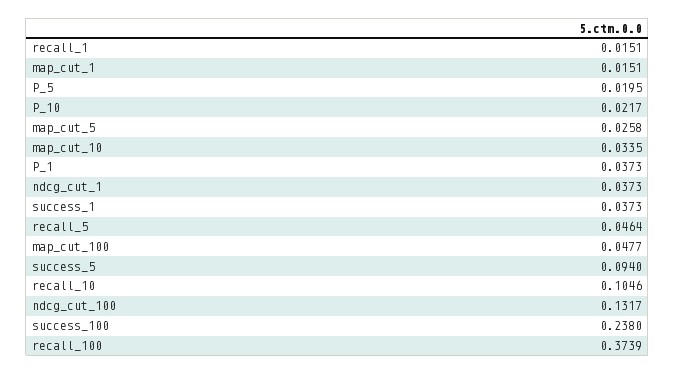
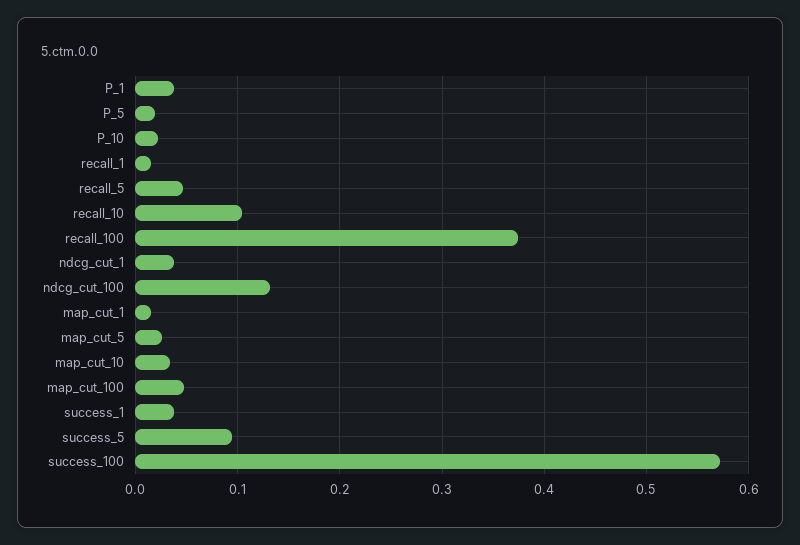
  {
    "recall_1": 0.0151,
    "map_cut_1": 0.0151,
    "P_5": 0.0195,
    "P_10": 0.0217,
    "map_cut_5": 0.0258,
    "map_cut_10": 0.0335,
    "P_1": 0.0373,
    "ndcg_cut_1": 0.0373,
    "success_1": 0.0373,
    "recall_5": 0.0464,
    "map_cut_100": 0.0477,
    "success_5": 0.094,
    "recall_10": 0.1046,
    "ndcg_cut_100": 0.1317,
-   "success_100": 0.238,
+   "success_100": 0.57,
    "recall_100": 0.3739
  }

